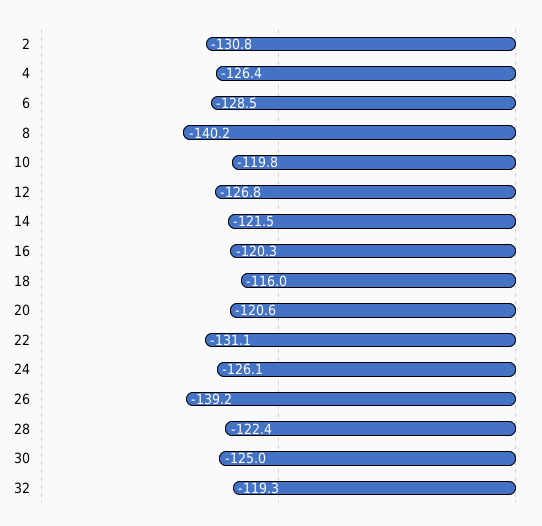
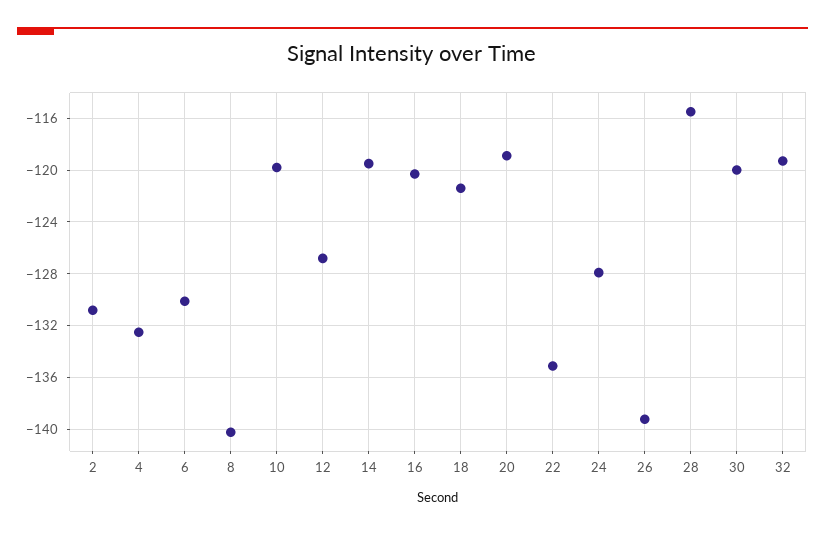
  {
    "2": -130.8,
-   "4": -126.4,
+   "4": -132.5,
-   "6": -128.5,
+   "6": -130,
    "8": -140.2,
    "10": -119.8,
    "12": -126.8,
-   "14": -121.5,
+   "14": -119.5,
    "16": -120.3,
-   "18": -116,
+   "18": -121.5,
-   "20": -120.6,
+   "20": -119,
-   "22": -131.1,
+   "22": -135,
-   "24": -126.1,
+   "24": -128,
    "26": -139.2,
-   "28": -122.4,
+   "28": -115.5,
-   "30": -125,
+   "30": -120,
    "32": -119.3
  }

